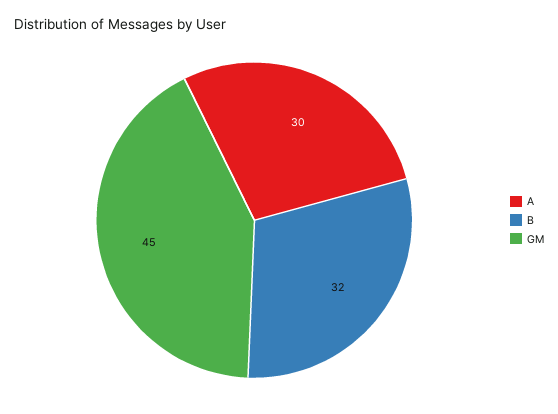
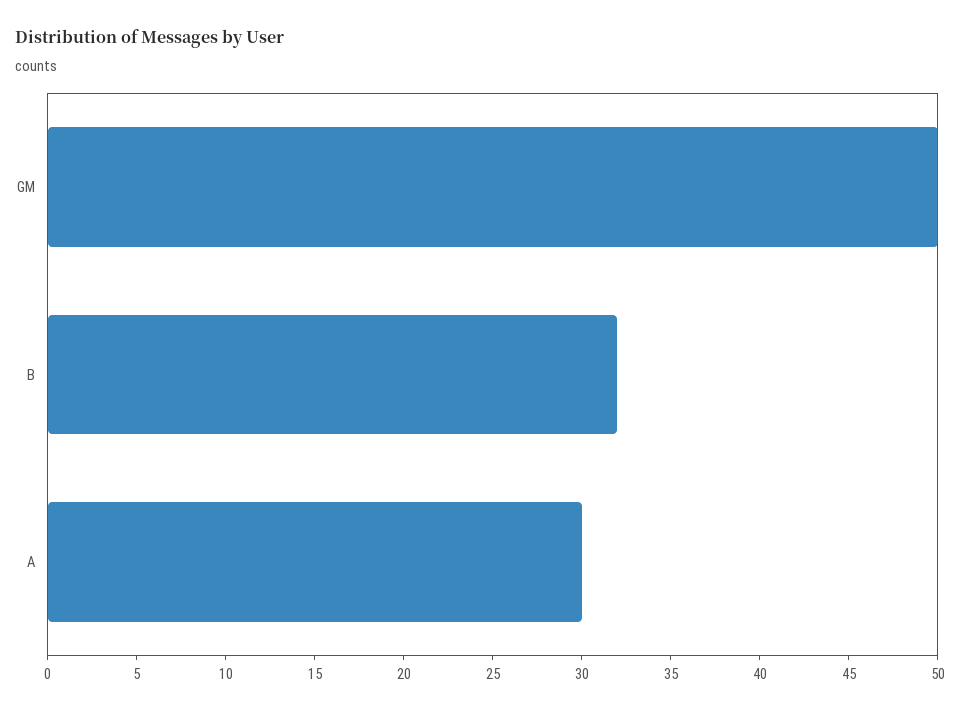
  {
    "A": 30,
    "B": 32,
-   "GM": 45
+   "GM": 50
  }

